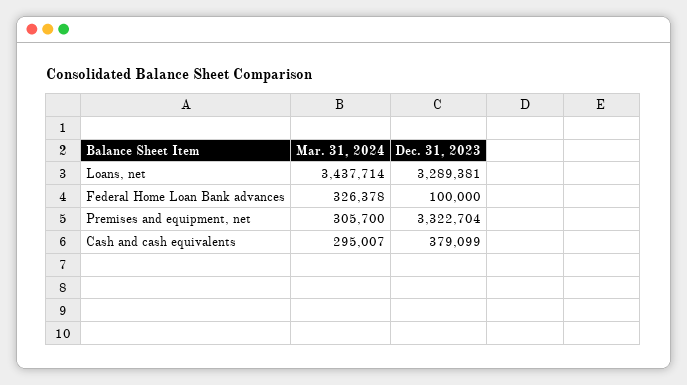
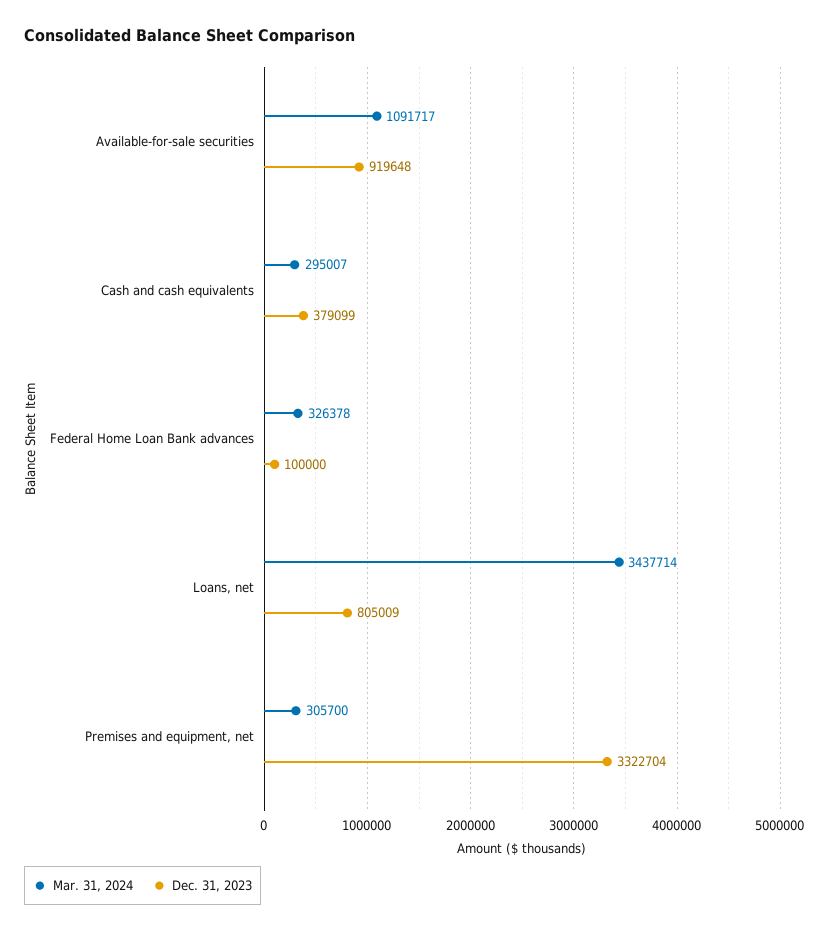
  {
    "Mar. 31, 2024": {
      "Loans, net": 3437714,
      "Federal Home Loan Bank advances": 326378,
      "Premises and equipment, net": 305700,
-     "Cash and cash equivalents": 295007
+     "Cash and cash equivalents": 295007,
+     "Available-for-sale securities": 1091717
    },
    "Dec. 31, 2023": {
-     "Loans, net": 3289381,
+     "Loans, net": 805009,
      "Federal Home Loan Bank advances": 100000,
      "Premises and equipment, net": 3322704,
-     "Cash and cash equivalents": 379099
+     "Cash and cash equivalents": 379099,
+     "Available-for-sale securities": 919648
    }
  }

